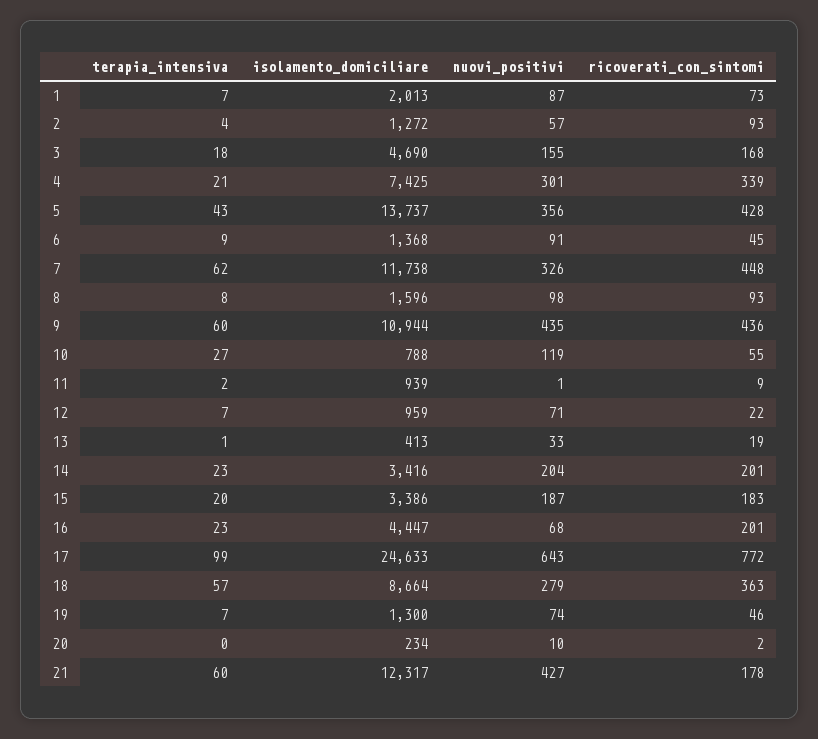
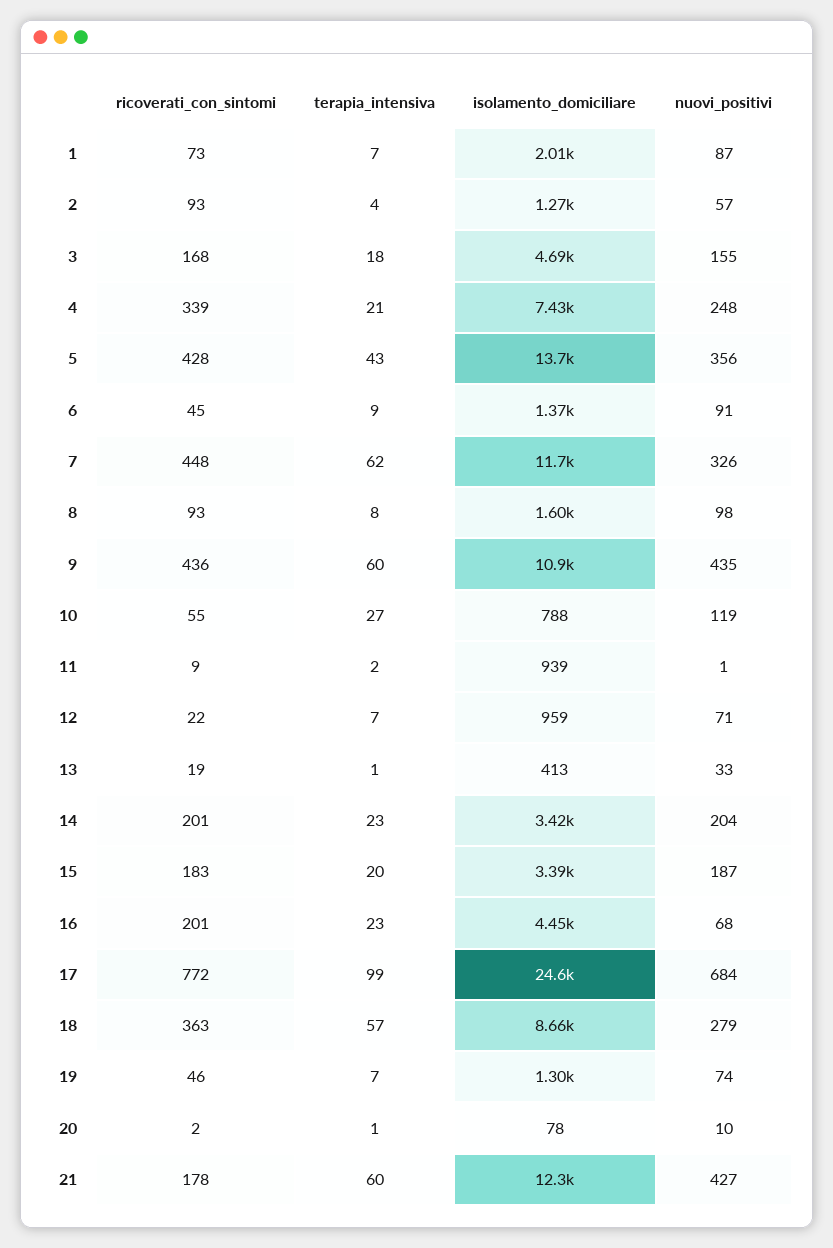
  {
    "terapia_intensiva": {
      "1": 7,
      "2": 4,
      "3": 18,
      "4": 21,
      "5": 43,
      "6": 9,
      "7": 62,
      "8": 8,
      "9": 60,
      "10": 27,
      "11": 2,
      "12": 7,
      "13": 1,
      "14": 23,
      "15": 20,
      "16": 23,
      "17": 99,
      "18": 57,
      "19": 7,
-     "20": 0,
+     "20": 1,
      "21": 60
    },
    "isolamento_domiciliare": {
      "1": 2013,
      "2": 1272,
      "3": 4690,
      "4": 7425,
      "5": 13737,
      "6": 1368,
      "7": 11738,
      "8": 1596,
      "9": 10944,
      "10": 788,
      "11": 939,
      "12": 959,
      "13": 413,
      "14": 3416,
      "15": 3386,
      "16": 4447,
      "17": 24633,
      "18": 8664,
      "19": 1300,
-     "20": 234,
+     "20": 78,
      "21": 12317
    },
    "nuovi_positivi": {
      "1": 87,
      "2": 57,
      "3": 155,
-     "4": 301,
+     "4": 248,
      "5": 356,
      "6": 91,
      "7": 326,
      "8": 98,
      "9": 435,
      "10": 119,
      "11": 1,
      "12": 71,
      "13": 33,
      "14": 204,
      "15": 187,
      "16": 68,
-     "17": 643,
+     "17": 684,
      "18": 279,
      "19": 74,
      "20": 10,
      "21": 427
    },
    "ricoverati_con_sintomi": {
      "1": 73,
      "2": 93,
      "3": 168,
      "4": 339,
      "5": 428,
      "6": 45,
      "7": 448,
      "8": 93,
      "9": 436,
      "10": 55,
      "11": 9,
      "12": 22,
      "13": 19,
      "14": 201,
      "15": 183,
      "16": 201,
      "17": 772,
      "18": 363,
      "19": 46,
      "20": 2,
      "21": 178
    }
  }

